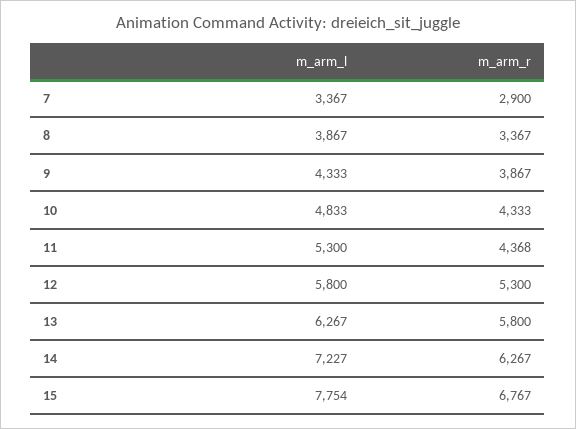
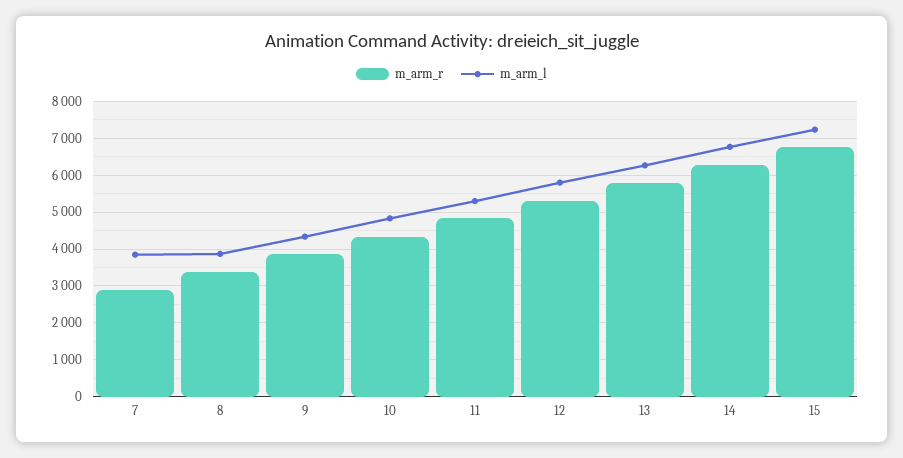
  {
    "m_arm_l": {
-     "7": 3367,
+     "7": 3800,
      "8": 3867,
      "9": 4333,
      "10": 4833,
      "11": 5300,
      "12": 5800,
      "13": 6267,
-     "14": 7227,
+     "14": 6800,
-     "15": 7754
+     "15": 7200
    },
    "m_arm_r": {
      "7": 2900,
      "8": 3367,
      "9": 3867,
      "10": 4333,
-     "11": 4368,
+     "11": 4800,
      "12": 5300,
      "13": 5800,
      "14": 6267,
      "15": 6767
    }
  }

